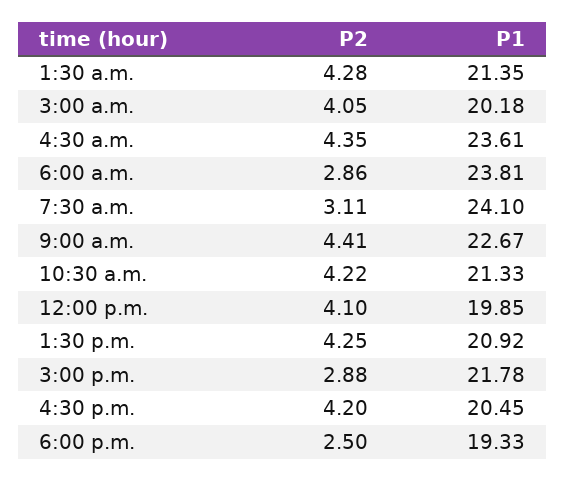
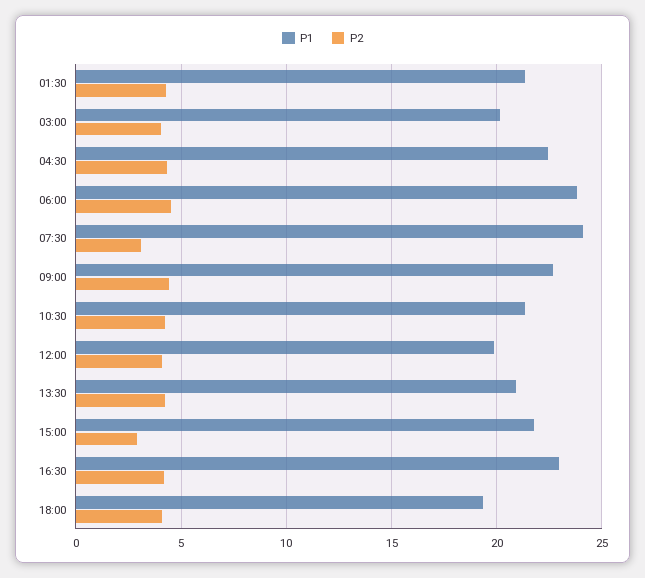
  {
    "P2": {
      "1:30 a.m.": 4.28,
      "3:00 a.m.": 4.05,
      "4:30 a.m.": 4.35,
-     "6:00 a.m.": 2.86,
+     "6:00 a.m.": 4.5,
      "7:30 a.m.": 3.11,
      "9:00 a.m.": 4.41,
      "10:30 a.m.": 4.22,
      "12:00 p.m.": 4.1,
      "1:30 p.m.": 4.25,
      "3:00 p.m.": 2.88,
      "4:30 p.m.": 4.2,
-     "6:00 p.m.": 2.5
+     "6:00 p.m.": 4
    },
    "P1": {
      "1:30 a.m.": 21.35,
      "3:00 a.m.": 20.18,
-     "4:30 a.m.": 23.61,
+     "4:30 a.m.": 22.5,
      "6:00 a.m.": 23.81,
      "7:30 a.m.": 24.1,
      "9:00 a.m.": 22.67,
      "10:30 a.m.": 21.33,
      "12:00 p.m.": 19.85,
      "1:30 p.m.": 20.92,
      "3:00 p.m.": 21.78,
-     "4:30 p.m.": 20.45,
+     "4:30 p.m.": 23,
      "6:00 p.m.": 19.33
    }
  }

